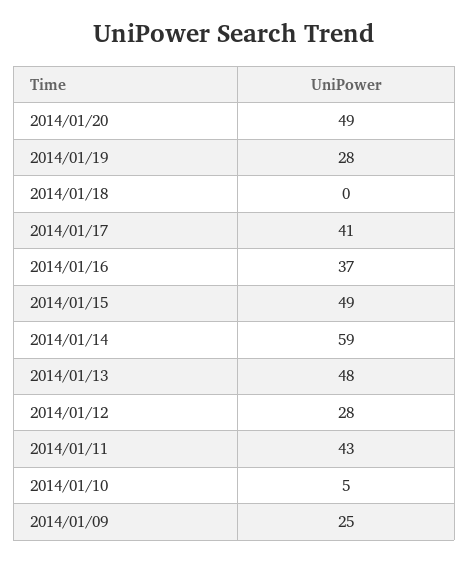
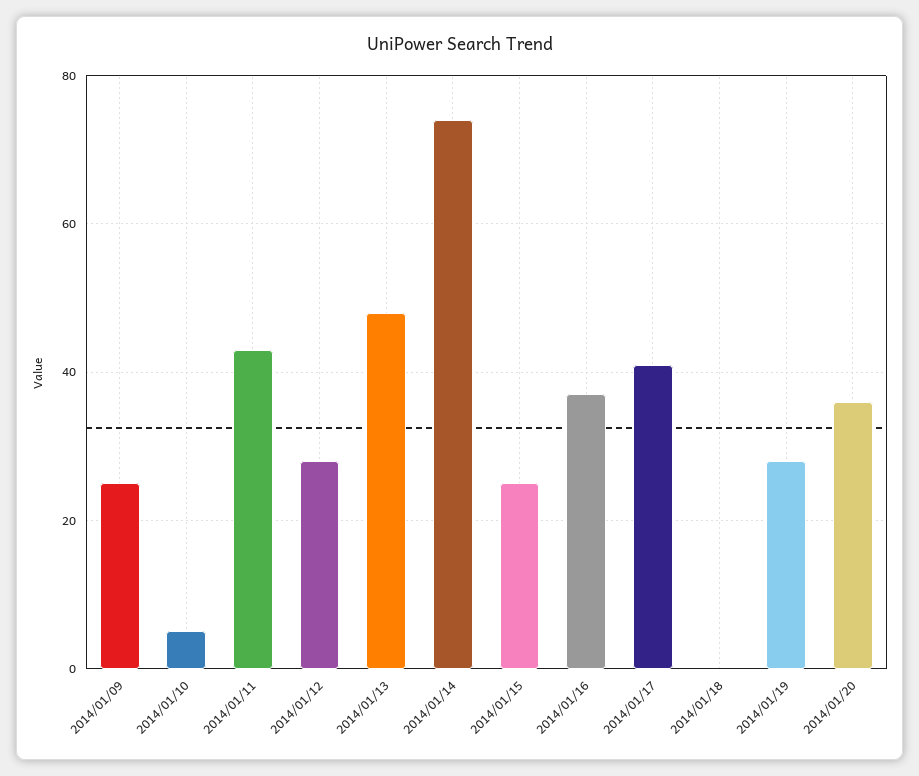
  {
-   "2014/01/20": 49,
+   "2014/01/20": 35,
    "2014/01/19": 28,
    "2014/01/18": 0,
    "2014/01/17": 41,
    "2014/01/16": 37,
-   "2014/01/15": 49,
+   "2014/01/15": 25,
-   "2014/01/14": 59,
+   "2014/01/14": 75,
    "2014/01/13": 48,
    "2014/01/12": 28,
    "2014/01/11": 43,
    "2014/01/10": 5,
    "2014/01/09": 25
  }

